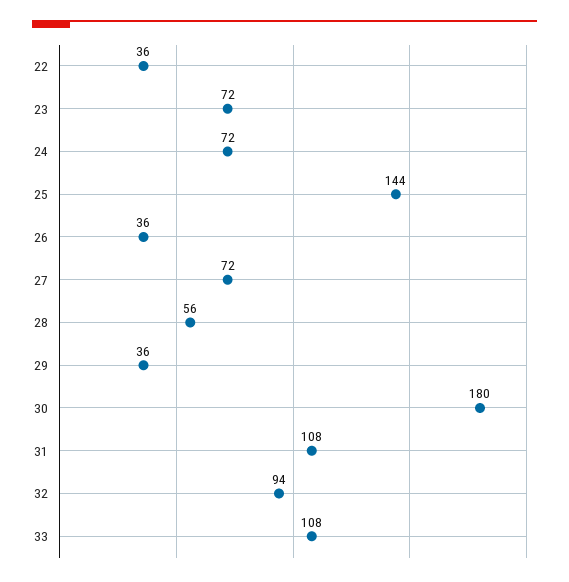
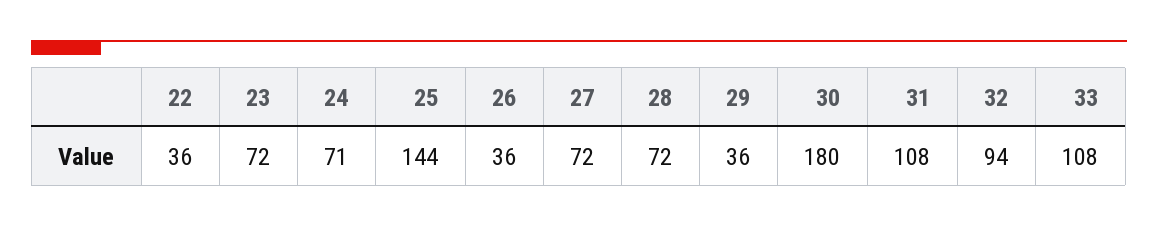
  {
    "22": 36,
    "23": 72,
-   "24": 72,
+   "24": 71,
    "25": 144,
    "26": 36,
    "27": 72,
-   "28": 56,
+   "28": 72,
    "29": 36,
    "30": 180,
    "31": 108,
    "32": 94,
    "33": 108
  }

